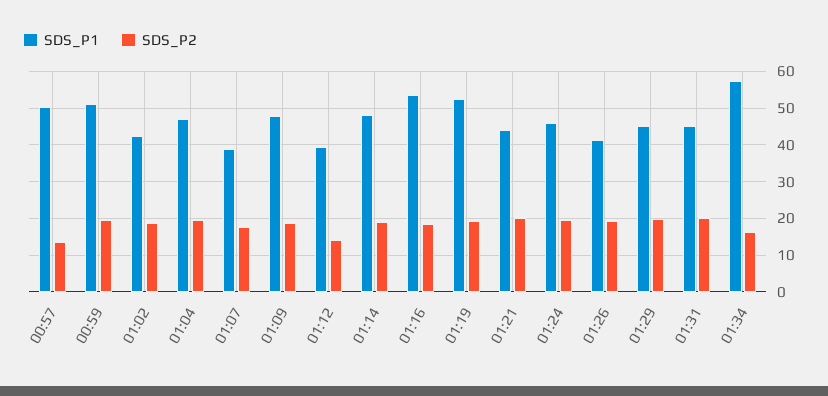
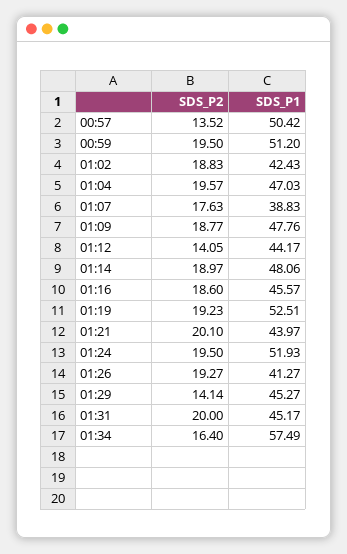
  {
    "SDS_P1": {
      "00:57": 50.42,
      "00:59": 51.2,
      "01:02": 42.43,
      "01:04": 47.03,
      "01:07": 38.83,
      "01:09": 47.76,
-     "01:12": 40,
+     "01:12": 44.17,
      "01:14": 48.06,
-     "01:16": 54,
+     "01:16": 45.57,
      "01:19": 52.51,
      "01:21": 43.97,
-     "01:24": 46,
+     "01:24": 51.93,
      "01:26": 41.27,
      "01:29": 45.27,
      "01:31": 45.17,
      "01:34": 57.49
    },
    "SDS_P2": {
      "00:57": 13.52,
      "00:59": 19.5,
      "01:02": 18.83,
      "01:04": 19.57,
      "01:07": 17.63,
      "01:09": 18.77,
      "01:12": 14.05,
      "01:14": 18.97,
      "01:16": 18.6,
      "01:19": 19.23,
      "01:21": 20.1,
      "01:24": 19.5,
      "01:26": 19.27,
-     "01:29": 20,
+     "01:29": 14.14,
      "01:31": 20,
      "01:34": 16.4
    }
  }

